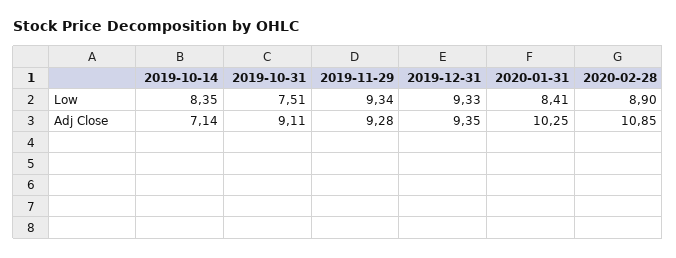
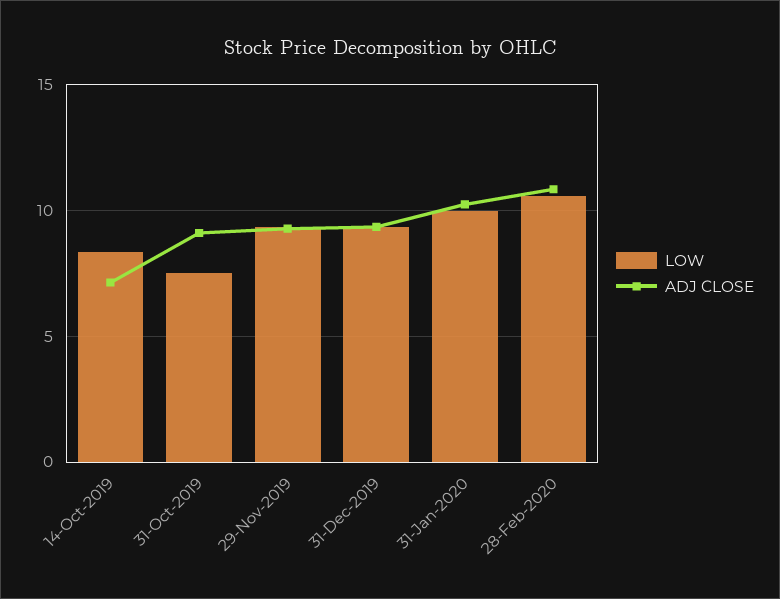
  {
    "Low": {
      "2019-10-14": 8.35,
      "2019-10-31": 7.51,
      "2019-11-29": 9.34,
      "2019-12-31": 9.33,
-     "2020-01-31": 8.41,
+     "2020-01-31": 10,
-     "2020-02-28": 8.9
+     "2020-02-28": 10.5
    },
    "Adj Close": {
      "2019-10-14": 7.14,
      "2019-10-31": 9.11,
      "2019-11-29": 9.28,
      "2019-12-31": 9.35,
      "2020-01-31": 10.25,
      "2020-02-28": 10.85
    }
  }

